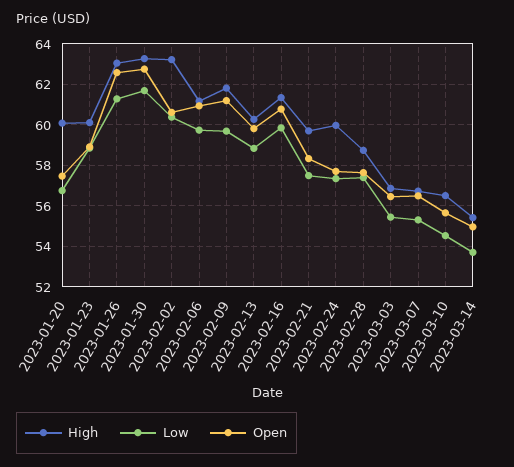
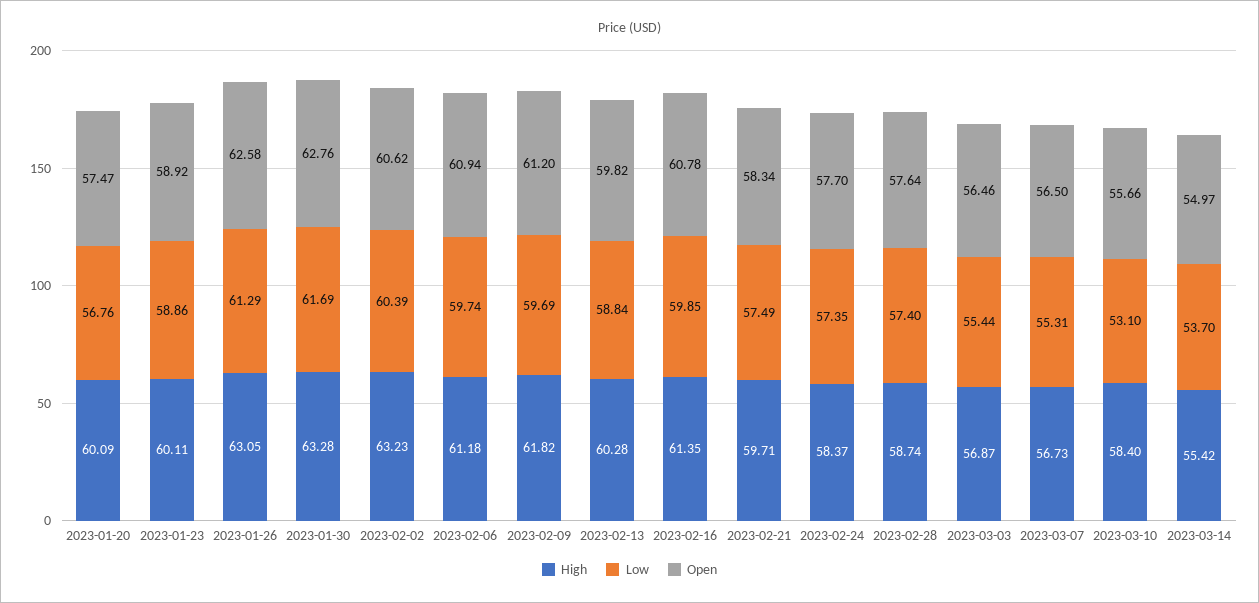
  {
    "High": {
      "2023-01-20": 60.09,
      "2023-01-23": 60.11,
      "2023-01-26": 63.05,
      "2023-01-30": 63.28,
      "2023-02-02": 63.23,
      "2023-02-06": 61.18,
      "2023-02-09": 61.82,
      "2023-02-13": 60.28,
      "2023-02-16": 61.35,
      "2023-02-21": 59.71,
-     "2023-02-24": 60,
+     "2023-02-24": 58.37,
      "2023-02-28": 58.74,
      "2023-03-03": 56.87,
      "2023-03-07": 56.73,
-     "2023-03-10": 56.5,
+     "2023-03-10": 58.4,
      "2023-03-14": 55.42
    },
    "Low": {
      "2023-01-20": 56.76,
      "2023-01-23": 58.86,
      "2023-01-26": 61.29,
      "2023-01-30": 61.69,
      "2023-02-02": 60.39,
      "2023-02-06": 59.74,
      "2023-02-09": 59.69,
      "2023-02-13": 58.84,
      "2023-02-16": 59.85,
      "2023-02-21": 57.49,
      "2023-02-24": 57.35,
      "2023-02-28": 57.4,
      "2023-03-03": 55.44,
      "2023-03-07": 55.31,
-     "2023-03-10": 54.5,
+     "2023-03-10": 53.1,
      "2023-03-14": 53.7
    },
    "Open": {
      "2023-01-20": 57.47,
      "2023-01-23": 58.92,
      "2023-01-26": 62.58,
      "2023-01-30": 62.76,
      "2023-02-02": 60.62,
      "2023-02-06": 60.94,
      "2023-02-09": 61.2,
      "2023-02-13": 59.82,
      "2023-02-16": 60.78,
      "2023-02-21": 58.34,
      "2023-02-24": 57.7,
      "2023-02-28": 57.64,
      "2023-03-03": 56.46,
      "2023-03-07": 56.5,
      "2023-03-10": 55.66,
      "2023-03-14": 54.97
    }
  }

